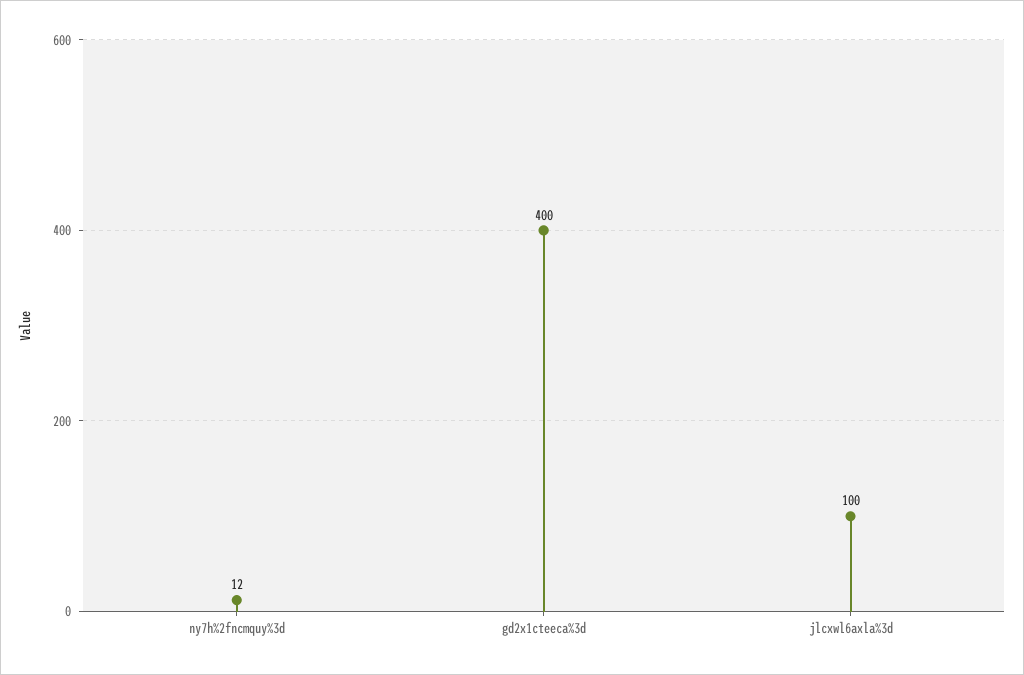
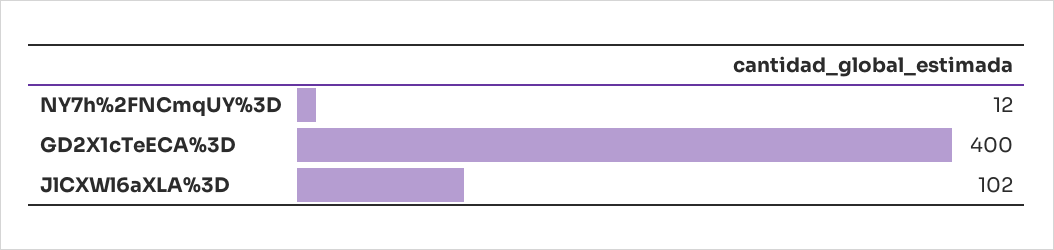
  {
    "ny7h%2fncmquy%3d": 12,
    "gd2x1cteeca%3d": 400,
-   "jlcxwl6axla%3d": 100
+   "jlcxwl6axla%3d": 102
  }

